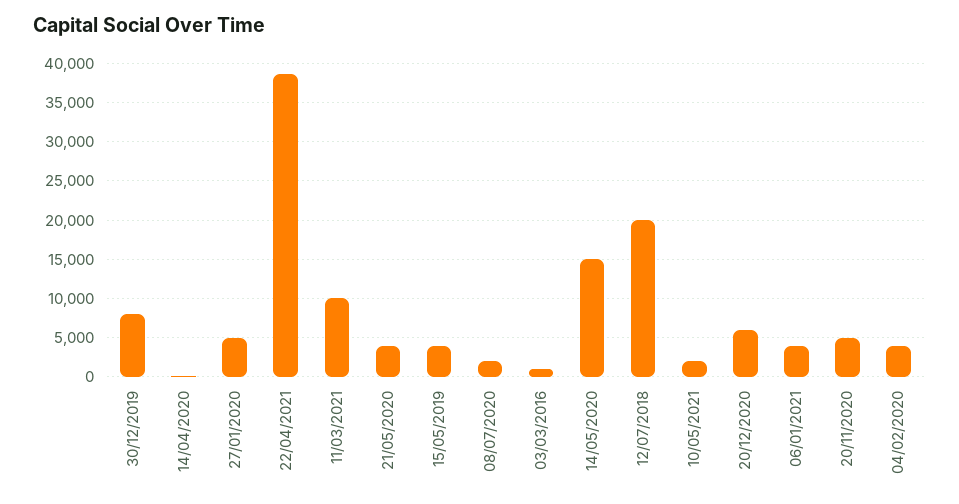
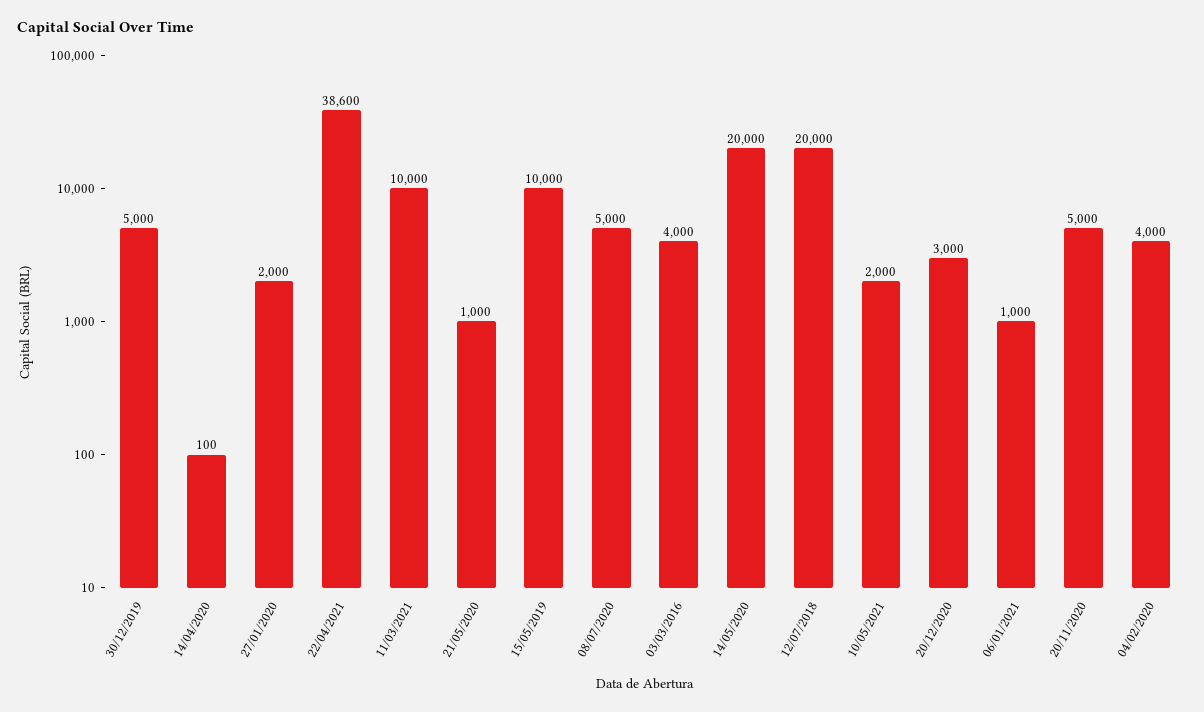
  {
-   "30/12/2019": 8000,
+   "30/12/2019": 5000,
    "14/04/2020": 100,
-   "27/01/2020": 5000,
+   "27/01/2020": 2000,
    "22/04/2021": 38600,
    "11/03/2021": 10000,
-   "21/05/2020": 4000,
+   "21/05/2020": 1000,
-   "15/05/2019": 4000,
+   "15/05/2019": 10000,
-   "08/07/2020": 2000,
+   "08/07/2020": 5000,
-   "03/03/2016": 1000,
+   "03/03/2016": 4000,
-   "14/05/2020": 15000,
+   "14/05/2020": 20000,
    "12/07/2018": 20000,
    "10/05/2021": 2000,
-   "20/12/2020": 6000,
+   "20/12/2020": 3000,
-   "06/01/2021": 4000,
+   "06/01/2021": 1000,
    "20/11/2020": 5000,
    "04/02/2020": 4000
  }

